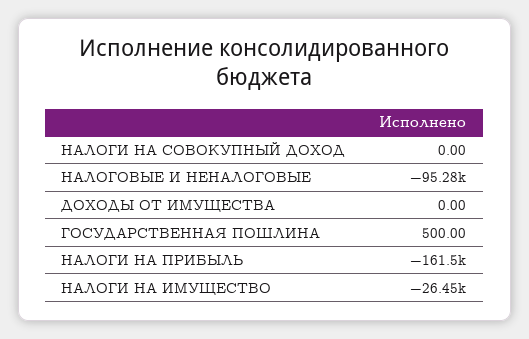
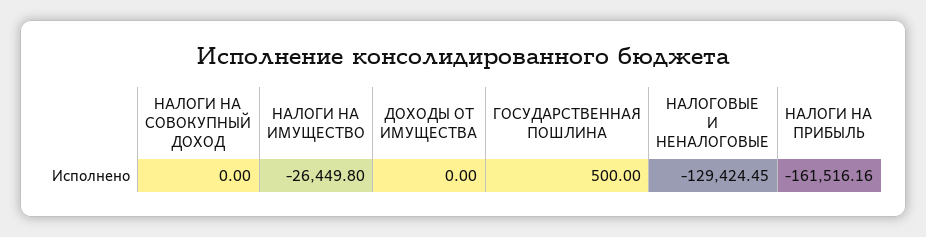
  {
    "НАЛОГИ НА СОВОКУПНЫЙ ДОХОД": 0,
-   "НАЛОГОВЫЕ И НЕНАЛОГОВЫЕ": -95280,
+   "НАЛОГОВЫЕ И НЕНАЛОГОВЫЕ": -129424.45,
    "ДОХОДЫ ОТ ИМУЩЕСТВА": 0,
    "ГОСУДАРСТВЕННАЯ ПОШЛИНА": 500,
    "НАЛОГИ НА ПРИБЫЛЬ": -161516.16,
    "НАЛОГИ НА ИМУЩЕСТВО": -26449.8
  }

